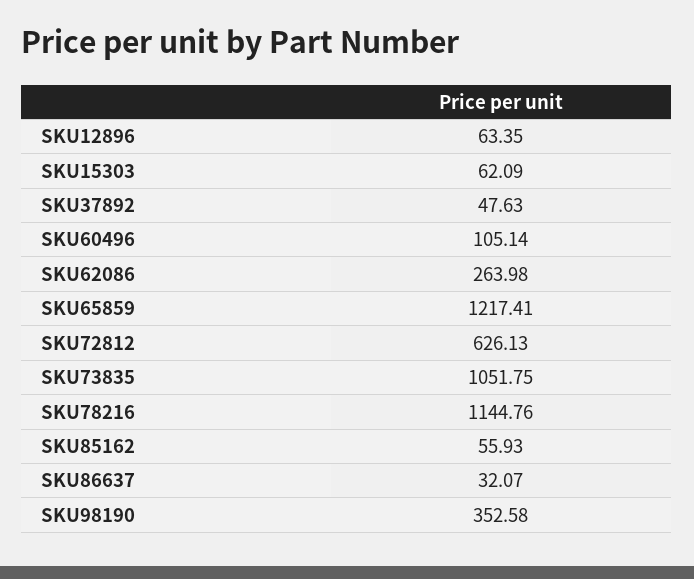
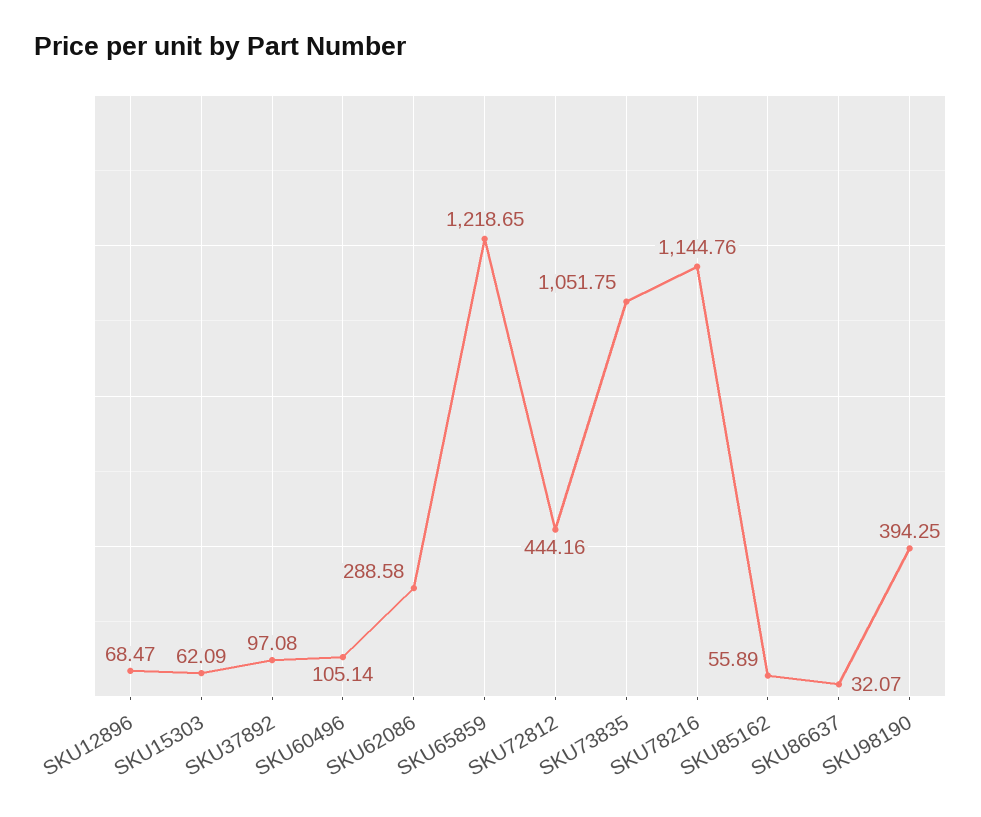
  {
-   "SKU12896": 63.35,
+   "SKU12896": 68.47,
    "SKU15303": 62.09,
-   "SKU37892": 47.63,
+   "SKU37892": 97.08,
    "SKU60496": 105.14,
-   "SKU62086": 263.98,
+   "SKU62086": 288.58,
-   "SKU65859": 1217.41,
+   "SKU65859": 1218.65,
-   "SKU72812": 626.13,
+   "SKU72812": 444.16,
    "SKU73835": 1051.75,
    "SKU78216": 1144.76,
-   "SKU85162": 55.93,
+   "SKU85162": 55.89,
    "SKU86637": 32.07,
-   "SKU98190": 352.58
+   "SKU98190": 394.25
  }

